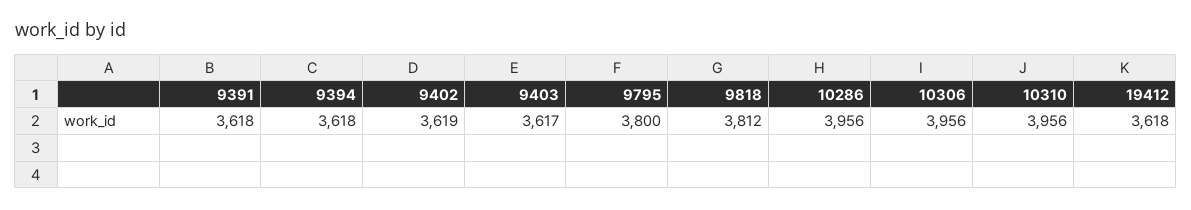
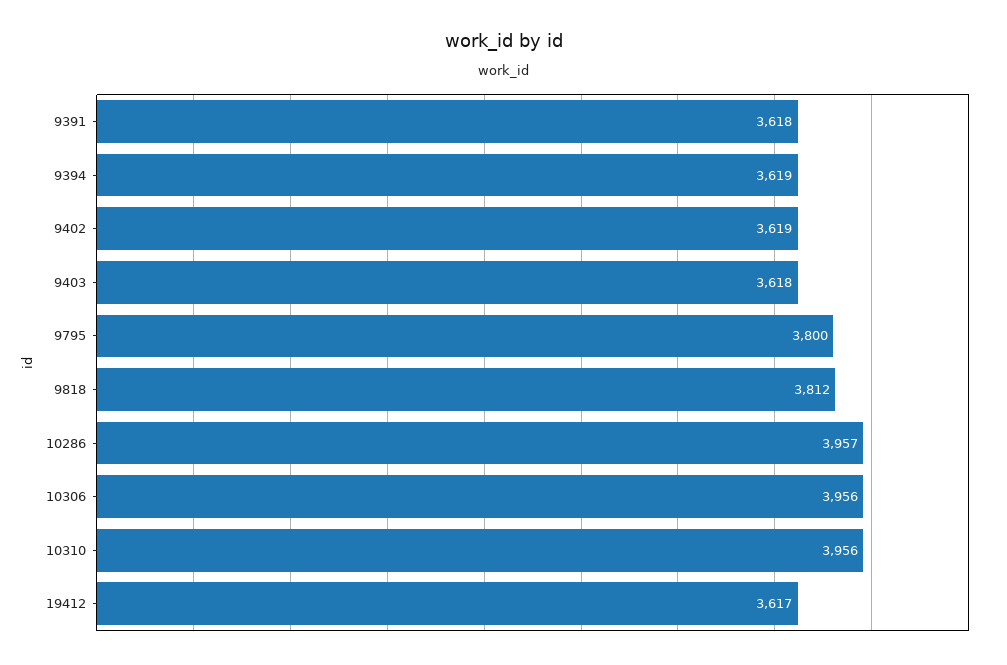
  {
    "9391": 3618,
-   "9394": 3618,
+   "9394": 3619,
    "9402": 3619,
-   "9403": 3617,
+   "9403": 3618,
    "9795": 3800,
    "9818": 3812,
-   "10286": 3956,
+   "10286": 3957,
    "10306": 3956,
    "10310": 3956,
-   "19412": 3618
+   "19412": 3617
  }

